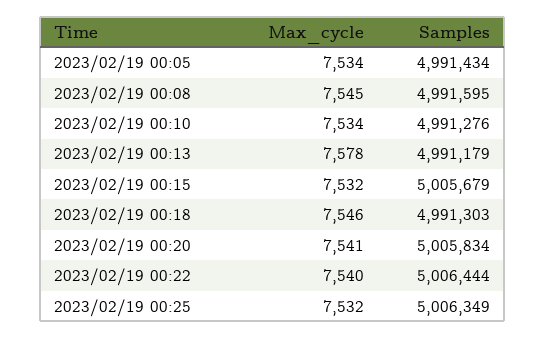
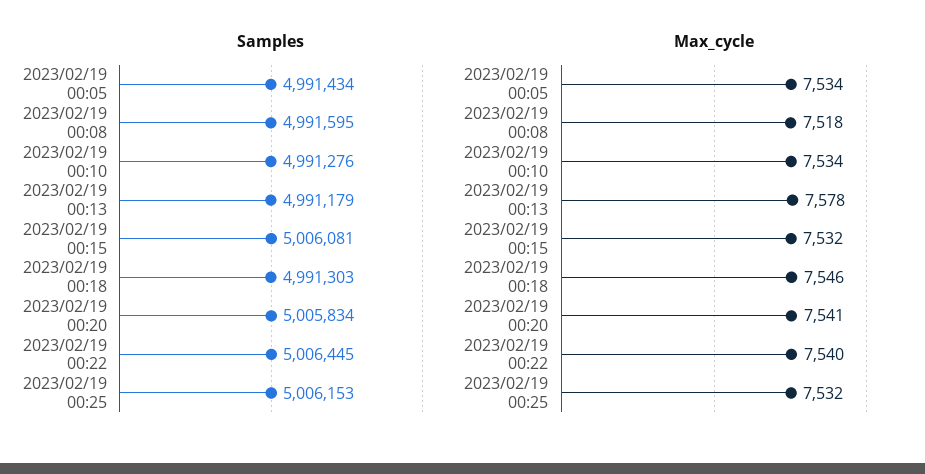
  {
    "Max_cycle": {
      "2023/02/19 00:05": 7534,
-     "2023/02/19 00:08": 7545,
+     "2023/02/19 00:08": 7518,
      "2023/02/19 00:10": 7534,
      "2023/02/19 00:13": 7578,
      "2023/02/19 00:15": 7532,
      "2023/02/19 00:18": 7546,
      "2023/02/19 00:20": 7541,
      "2023/02/19 00:22": 7540,
      "2023/02/19 00:25": 7532
    },
    "Samples": {
      "2023/02/19 00:05": 4991434,
      "2023/02/19 00:08": 4991595,
      "2023/02/19 00:10": 4991276,
      "2023/02/19 00:13": 4991179,
-     "2023/02/19 00:15": 5005679,
+     "2023/02/19 00:15": 5006081,
      "2023/02/19 00:18": 4991303,
      "2023/02/19 00:20": 5005834,
-     "2023/02/19 00:22": 5006444,
+     "2023/02/19 00:22": 5006445,
-     "2023/02/19 00:25": 5006349
+     "2023/02/19 00:25": 5006153
    }
  }

